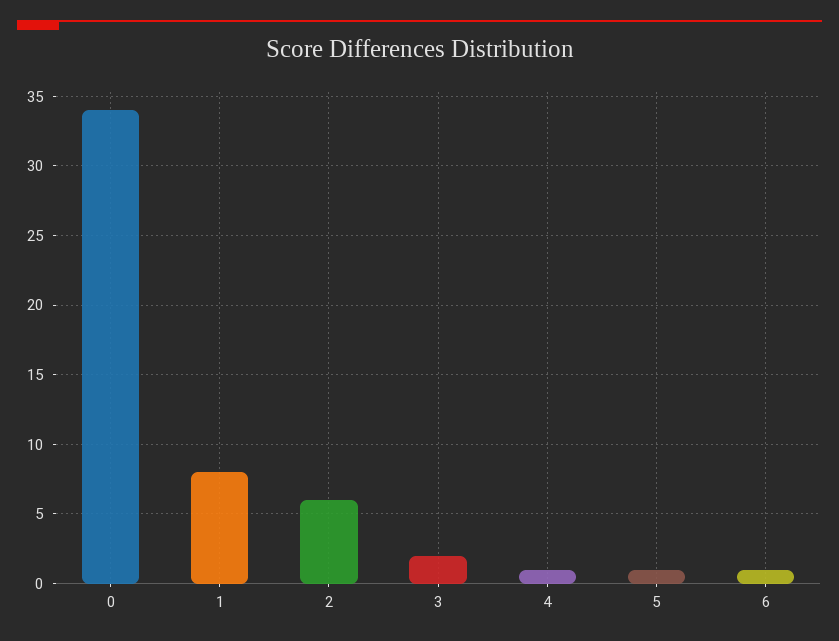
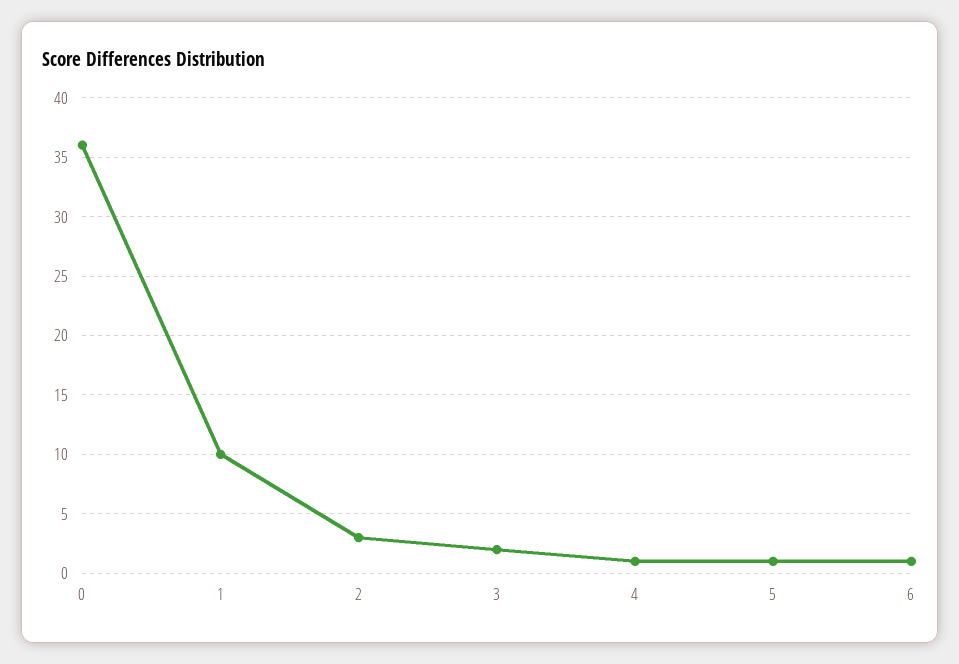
  {
-   "0": 34,
+   "0": 36,
-   "1": 8,
+   "1": 10,
-   "2": 6,
+   "2": 3,
    "3": 2,
    "4": 1,
    "5": 1,
    "6": 1
  }

